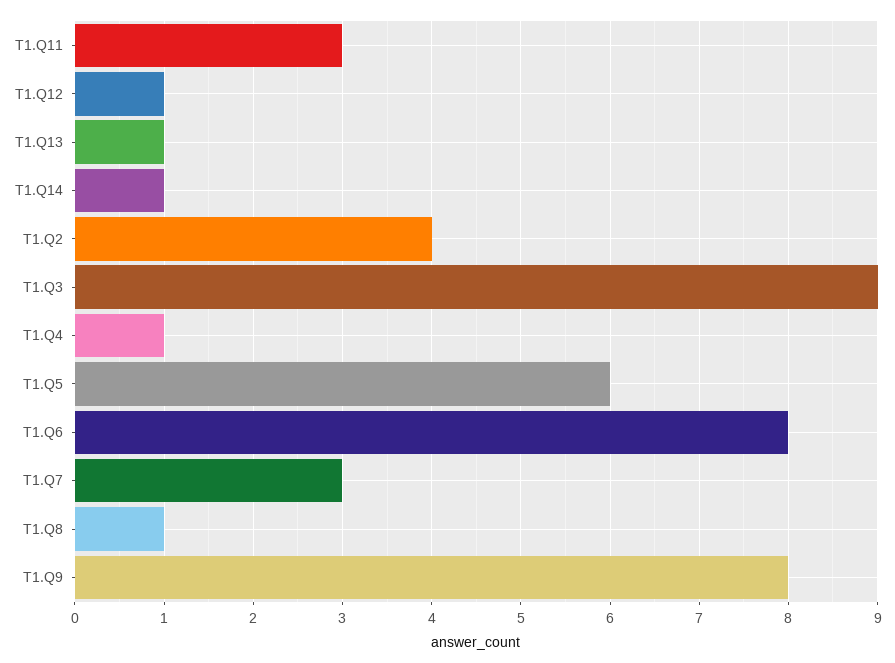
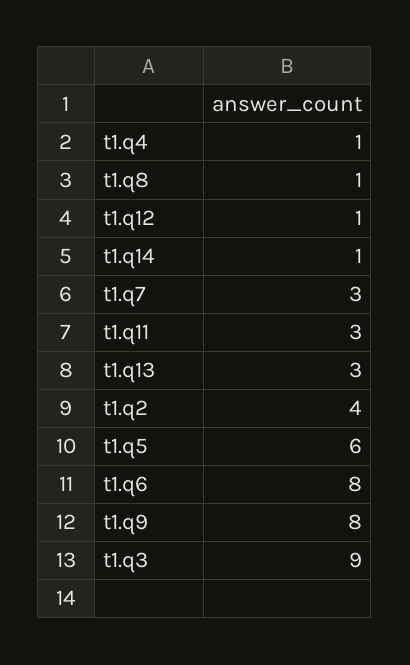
  {
    "T1.Q11": 3,
    "T1.Q12": 1,
-   "T1.Q13": 1,
+   "T1.Q13": 3,
    "T1.Q14": 1,
    "T1.Q2": 4,
    "T1.Q3": 9,
    "T1.Q4": 1,
    "T1.Q5": 6,
    "T1.Q6": 8,
    "T1.Q7": 3,
    "T1.Q8": 1,
    "T1.Q9": 8
  }

